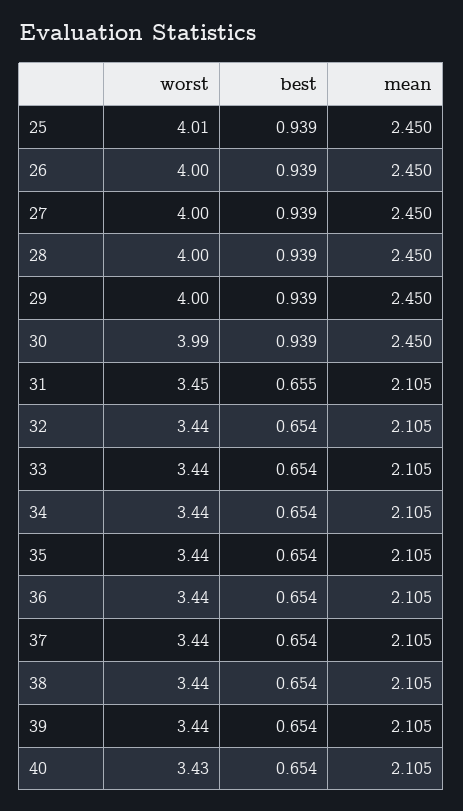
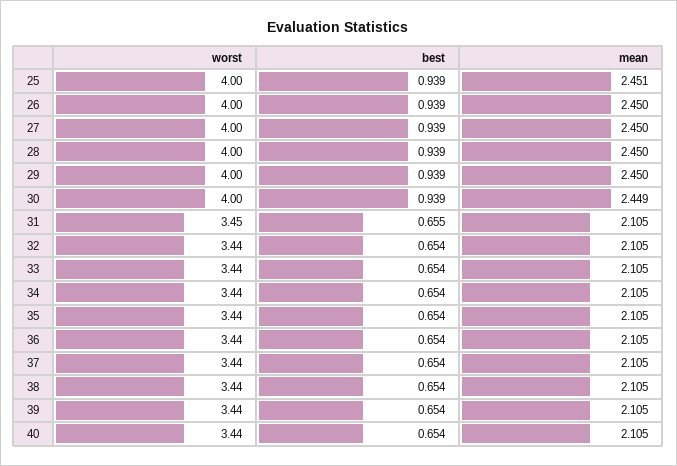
  {
    "worst": {
-     "25": 4.01,
+     "25": 4,
      "26": 4,
      "27": 4,
      "28": 4,
      "29": 4,
-     "30": 3.99,
+     "30": 4,
      "31": 3.45,
      "32": 3.44,
      "33": 3.44,
      "34": 3.44,
      "35": 3.44,
      "36": 3.44,
      "37": 3.44,
      "38": 3.44,
      "39": 3.44,
-     "40": 3.43
+     "40": 3.44
    },
    "best": {
      "25": 0.939,
      "26": 0.939,
      "27": 0.939,
      "28": 0.939,
      "29": 0.939,
      "30": 0.939,
      "31": 0.655,
      "32": 0.654,
      "33": 0.654,
      "34": 0.654,
      "35": 0.654,
      "36": 0.654,
      "37": 0.654,
      "38": 0.654,
      "39": 0.654,
      "40": 0.654
    },
    "mean": {
-     "25": 2.45,
+     "25": 2.451,
      "26": 2.45,
      "27": 2.45,
      "28": 2.45,
      "29": 2.45,
-     "30": 2.45,
+     "30": 2.449,
      "31": 2.105,
      "32": 2.105,
      "33": 2.105,
      "34": 2.105,
      "35": 2.105,
      "36": 2.105,
      "37": 2.105,
      "38": 2.105,
      "39": 2.105,
      "40": 2.105
    }
  }

